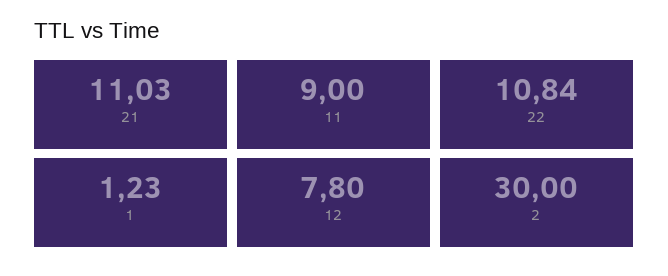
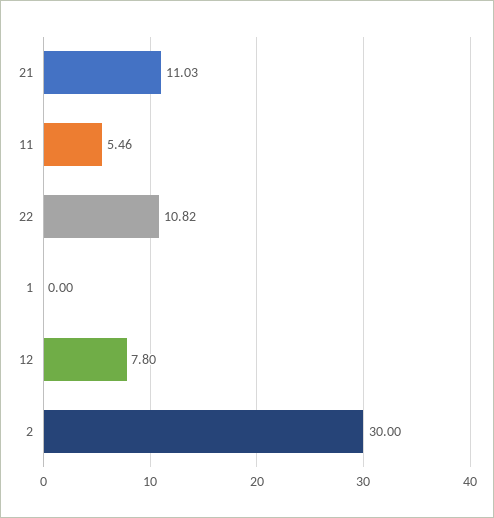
  {
    "21": 11.03,
-   "11": 9,
+   "11": 5.46,
-   "22": 10.84,
+   "22": 10.82,
-   "1": 1.23,
+   "1": 0,
    "12": 7.8,
    "2": 30
  }

